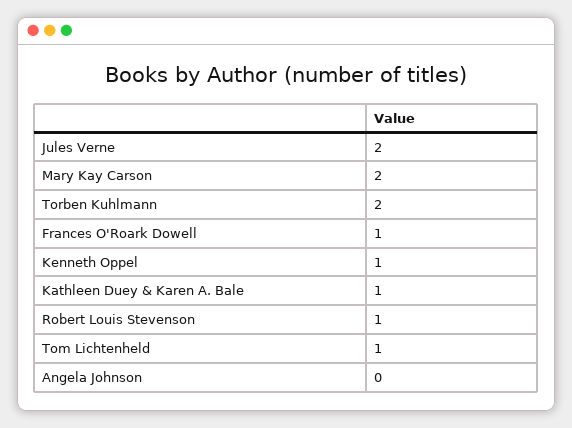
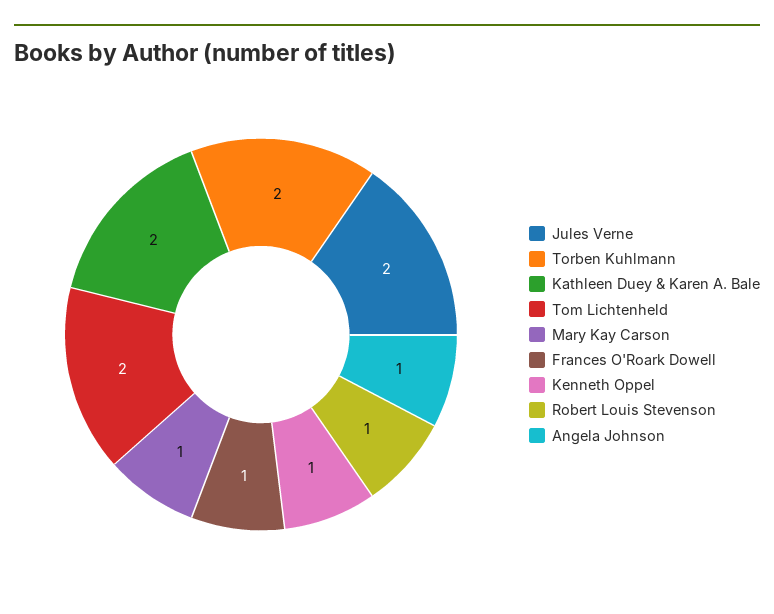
  {
    "Jules Verne": 2,
-   "Mary Kay Carson": 2,
+   "Mary Kay Carson": 1,
    "Torben Kuhlmann": 2,
    "Frances O'Roark Dowell": 1,
    "Kenneth Oppel": 1,
-   "Kathleen Duey & Karen A. Bale": 1,
+   "Kathleen Duey & Karen A. Bale": 2,
    "Robert Louis Stevenson": 1,
-   "Tom Lichtenheld": 1,
+   "Tom Lichtenheld": 2,
-   "Angela Johnson": 0
+   "Angela Johnson": 1
  }

